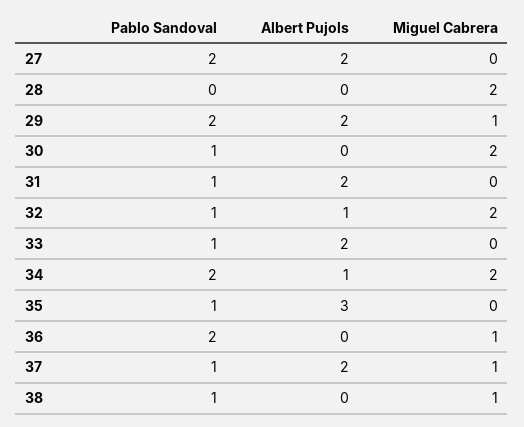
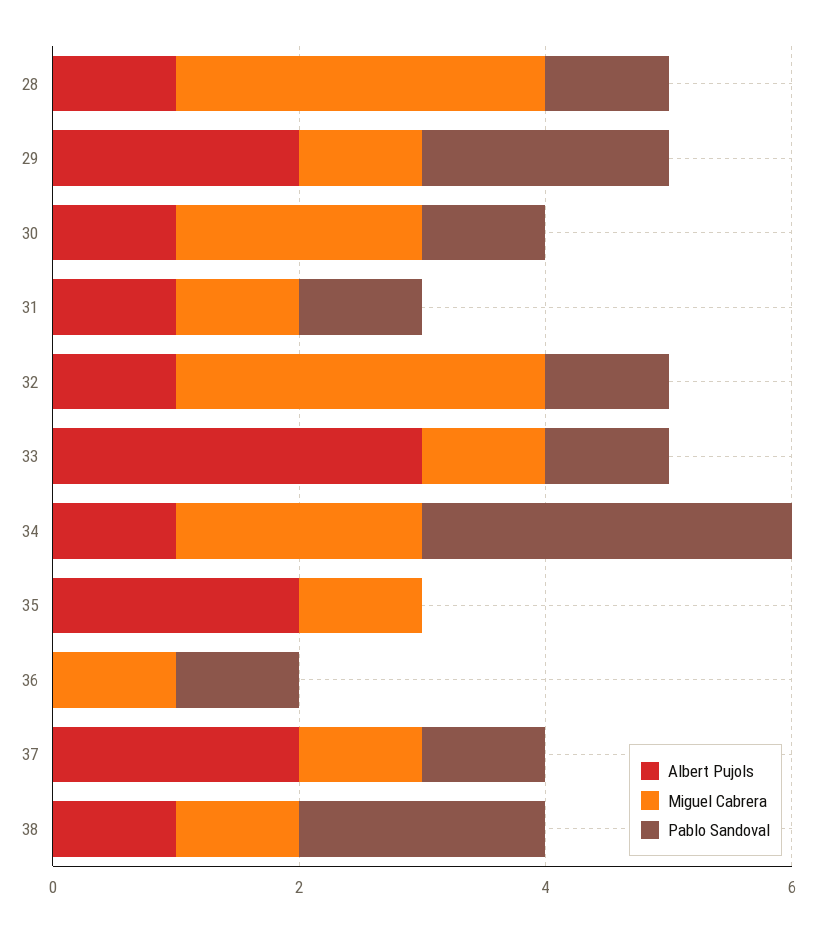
  {
    "Pablo Sandoval": {
-     "27": 2,
-     "28": 0,
+     "28": 1,
      "29": 2,
      "30": 1,
      "31": 1,
      "32": 1,
      "33": 1,
-     "34": 2,
+     "34": 3,
-     "35": 1,
+     "35": 0,
-     "36": 2,
+     "36": 1,
      "37": 1,
-     "38": 1
+     "38": 2
    },
    "Albert Pujols": {
-     "27": 2,
-     "28": 0,
+     "28": 1,
      "29": 2,
-     "30": 0,
+     "30": 1,
-     "31": 2,
+     "31": 1,
      "32": 1,
-     "33": 2,
+     "33": 3,
      "34": 1,
-     "35": 3,
+     "35": 2,
      "36": 0,
      "37": 2,
-     "38": 0
+     "38": 1
    },
    "Miguel Cabrera": {
-     "27": 0,
-     "28": 2,
+     "28": 3,
      "29": 1,
      "30": 2,
-     "31": 0,
+     "31": 1,
-     "32": 2,
+     "32": 3,
-     "33": 0,
+     "33": 1,
      "34": 2,
-     "35": 0,
+     "35": 1,
      "36": 1,
      "37": 1,
      "38": 1
    }
  }

